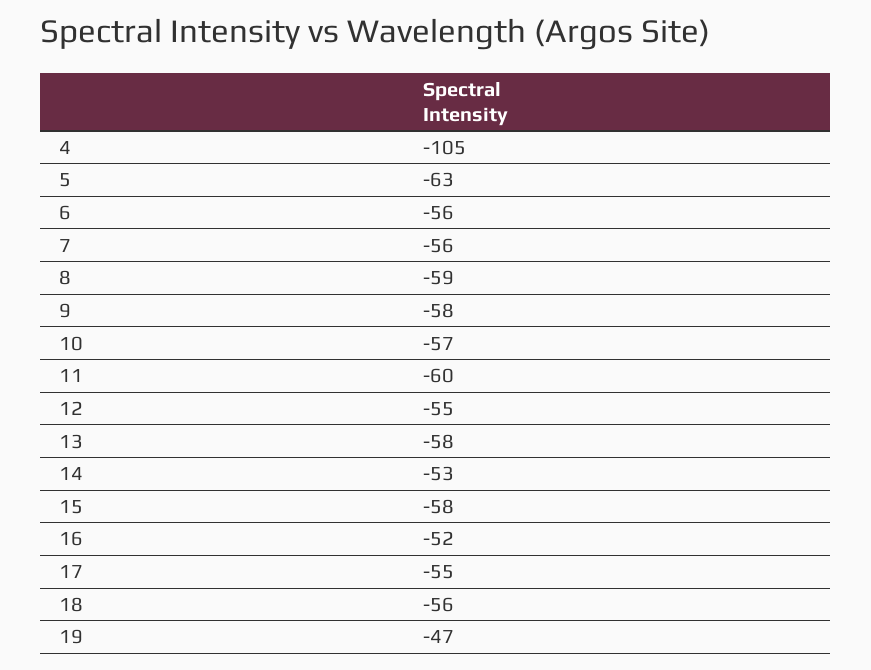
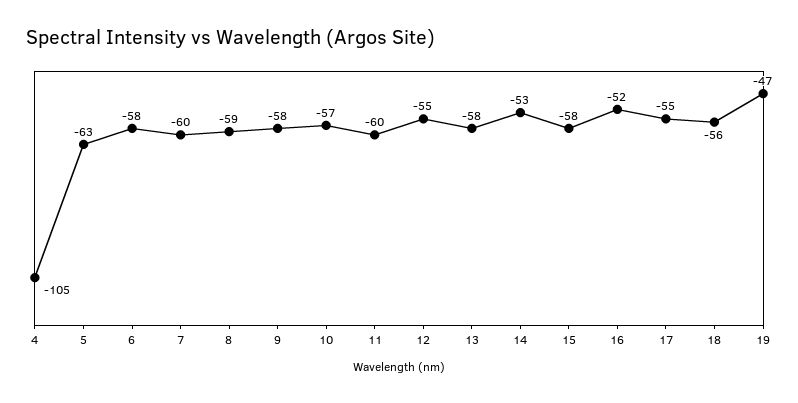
  {
    "4": -105,
    "5": -63,
-   "6": -56,
+   "6": -58,
-   "7": -56,
+   "7": -60,
    "8": -59,
    "9": -58,
    "10": -57,
    "11": -60,
    "12": -55,
    "13": -58,
    "14": -53,
    "15": -58,
    "16": -52,
    "17": -55,
    "18": -56,
    "19": -47
  }

